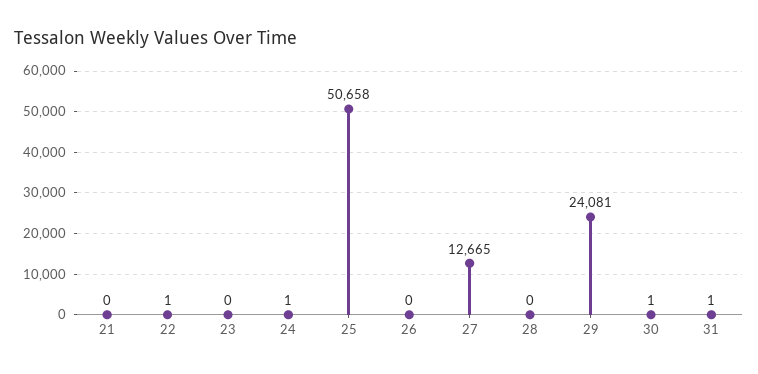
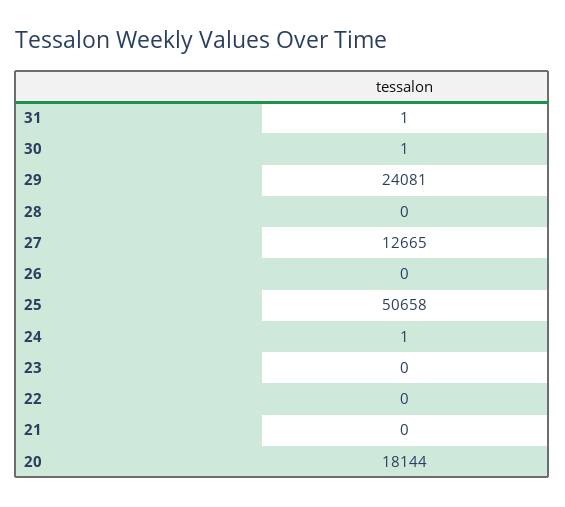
  {
    "21": 0,
-   "22": 1,
+   "22": 0,
    "23": 0,
    "24": 1,
    "25": 50658,
    "26": 0,
    "27": 12665,
    "28": 0,
    "29": 24081,
    "30": 1,
-   "31": 1
+   "31": 1,
+   "20": 18144
  }

